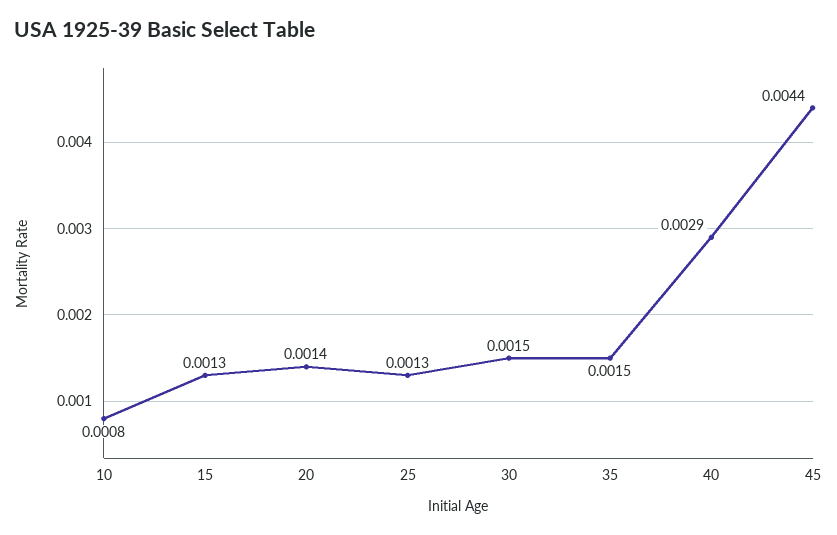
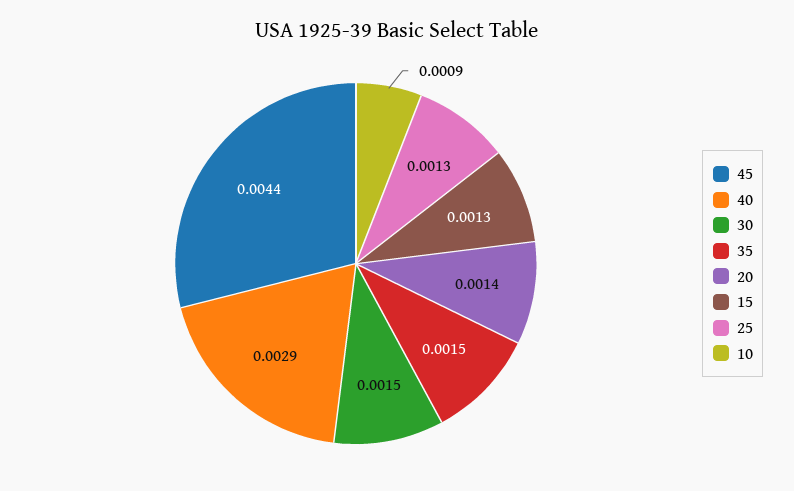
  {
-   "10": 0.0008,
+   "10": 0.0009,
    "15": 0.0013,
    "20": 0.0014,
    "25": 0.0013,
    "30": 0.0015,
    "35": 0.0015,
    "40": 0.0029,
    "45": 0.0044
  }

